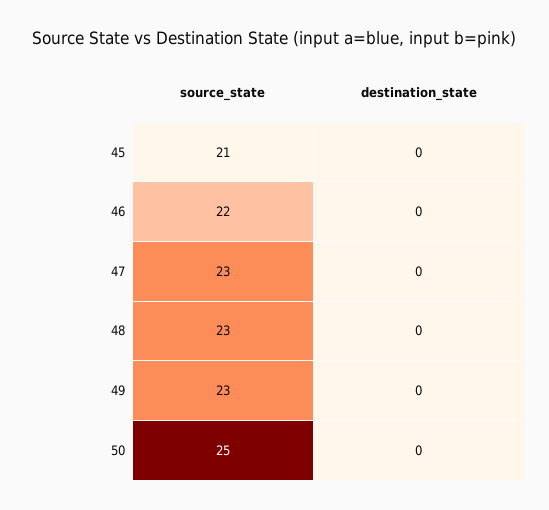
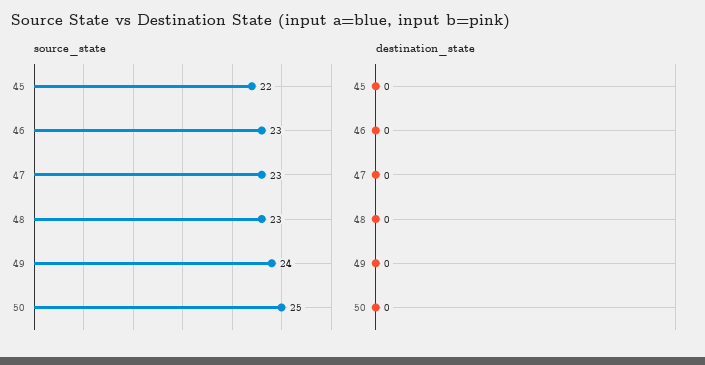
  {
    "source_state": {
-     "45": 21,
+     "45": 22,
-     "46": 22,
+     "46": 23,
      "47": 23,
      "48": 23,
-     "49": 23,
+     "49": 24,
      "50": 25
    },
    "destination_state": {
      "45": 0,
      "46": 0,
      "47": 0,
      "48": 0,
      "49": 0,
      "50": 0
    }
  }

